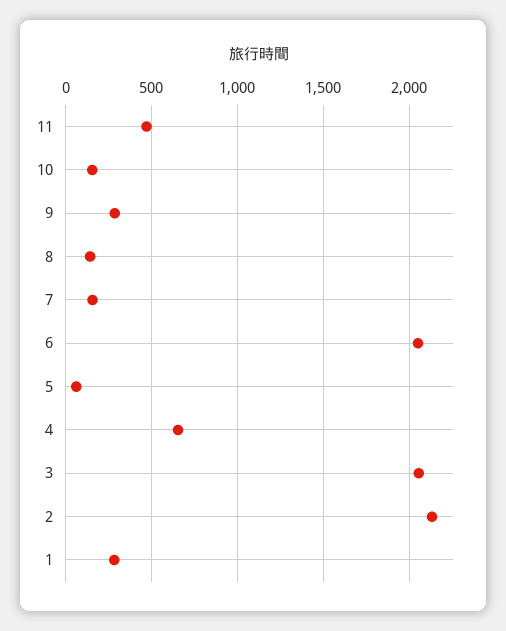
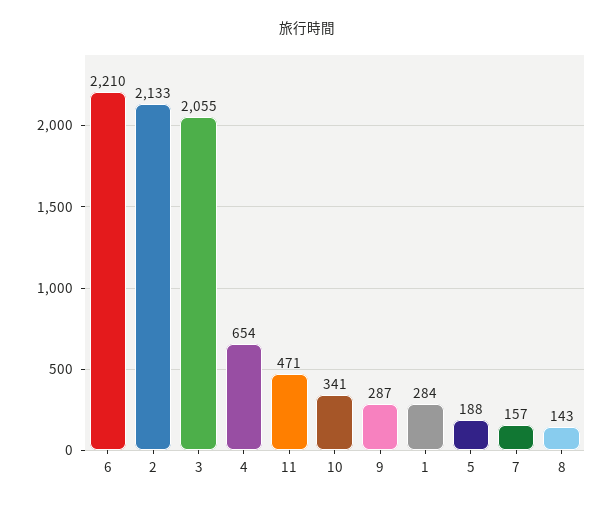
  {
    "11": 471,
-   "10": 150,
+   "10": 341,
    "9": 287,
    "8": 143,
    "7": 157,
-   "6": 2050,
+   "6": 2210,
-   "5": 50,
+   "5": 188,
    "4": 654,
    "3": 2055,
    "2": 2133,
    "1": 284
  }

